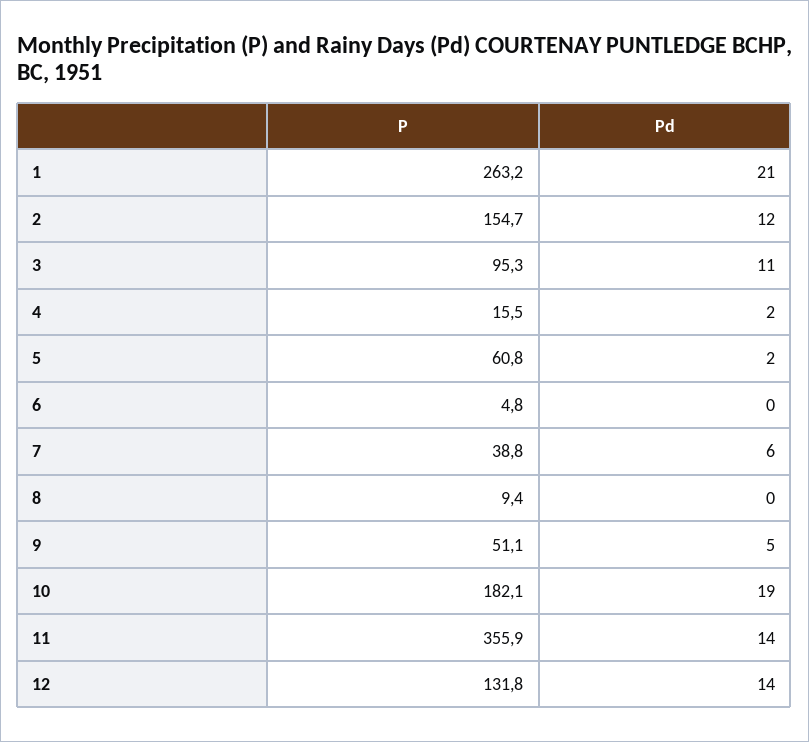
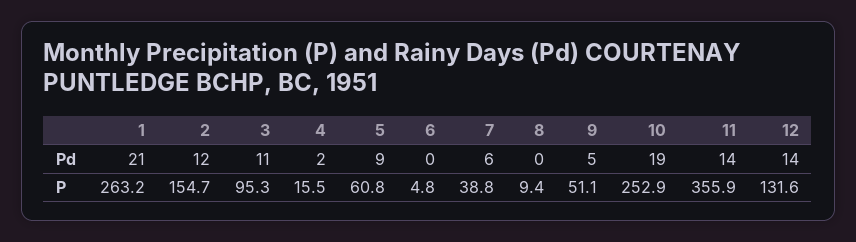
  {
    "P": {
      "1": 263.2,
      "2": 154.7,
      "3": 95.3,
      "4": 15.5,
      "5": 60.8,
      "6": 4.8,
      "7": 38.8,
      "8": 9.4,
      "9": 51.1,
-     "10": 182.1,
+     "10": 252.9,
      "11": 355.9,
-     "12": 131.8
+     "12": 131.6
    },
    "Pd": {
      "1": 21,
      "2": 12,
      "3": 11,
      "4": 2,
-     "5": 2,
+     "5": 9,
      "6": 0,
      "7": 6,
      "8": 0,
      "9": 5,
      "10": 19,
      "11": 14,
      "12": 14
    }
  }

